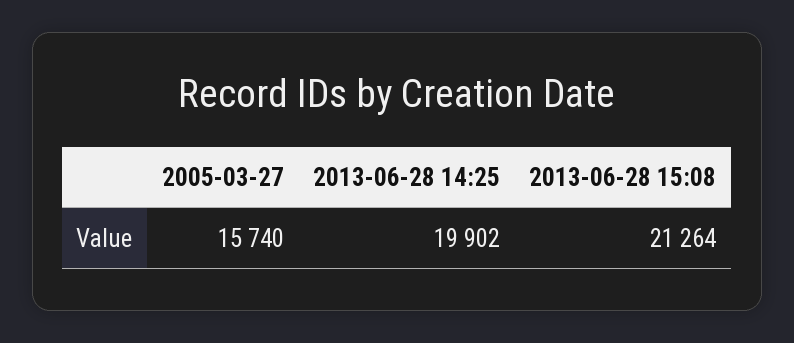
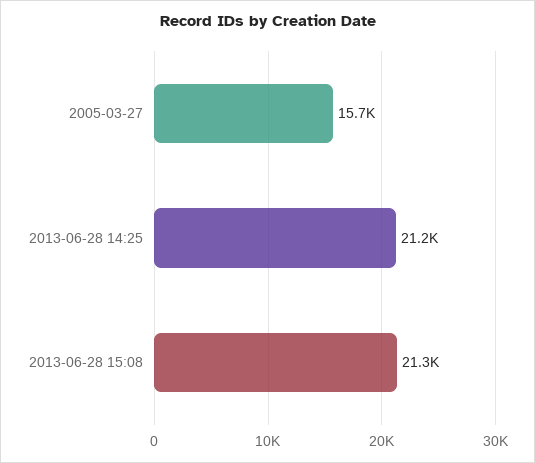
  {
    "2005-03-27": 15740,
-   "2013-06-28 14:25": 19902,
+   "2013-06-28 14:25": 21200,
    "2013-06-28 15:08": 21264
  }

